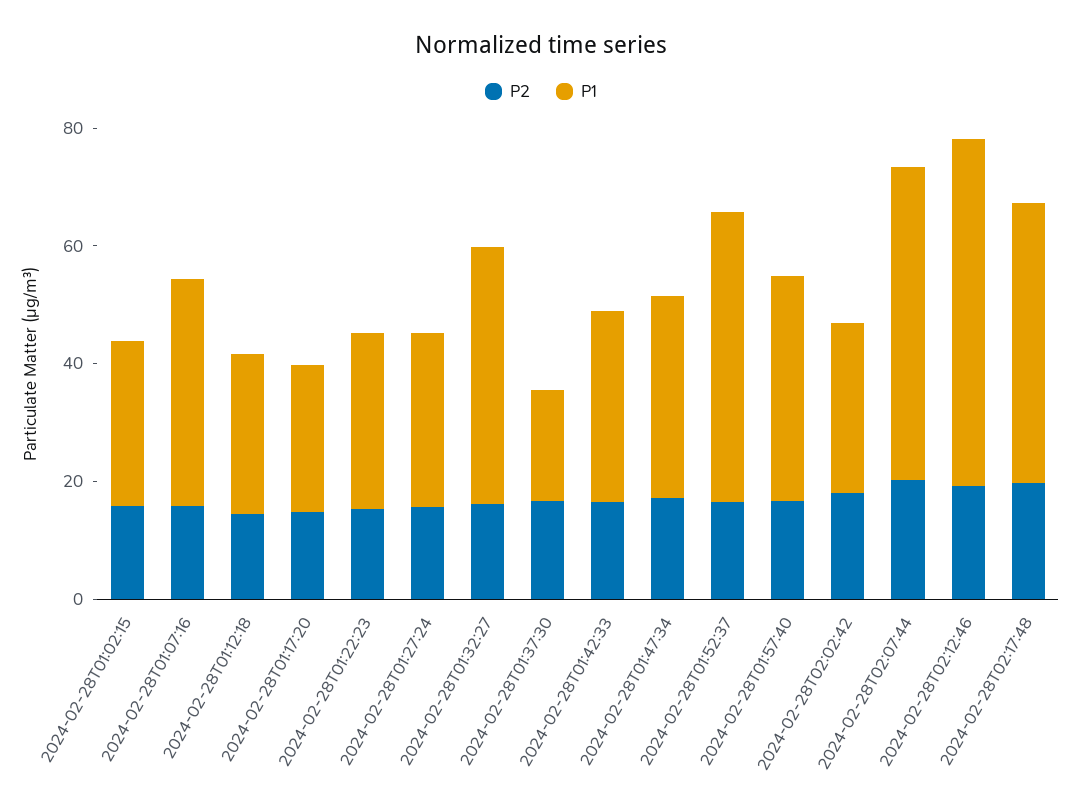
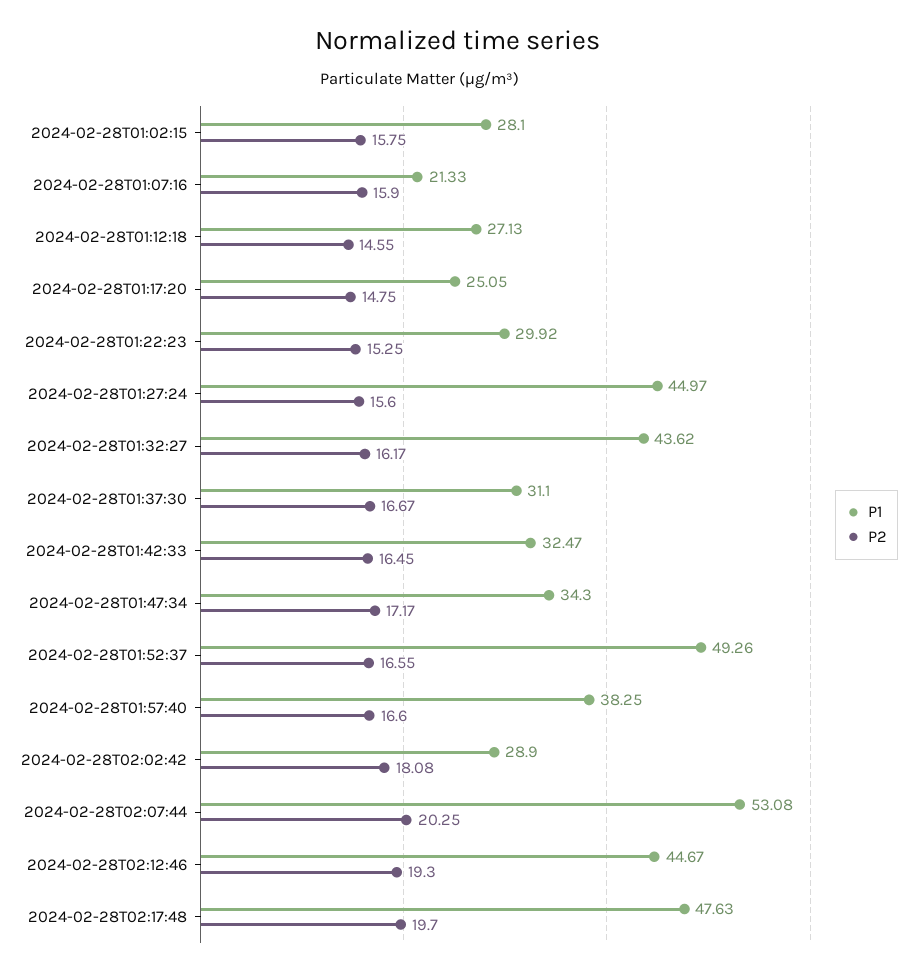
  {
    "P2": {
      "2024-02-28T01:02:15": 15.75,
      "2024-02-28T01:07:16": 15.9,
      "2024-02-28T01:12:18": 14.55,
      "2024-02-28T01:17:20": 14.75,
      "2024-02-28T01:22:23": 15.25,
      "2024-02-28T01:27:24": 15.6,
      "2024-02-28T01:32:27": 16.17,
      "2024-02-28T01:37:30": 16.67,
      "2024-02-28T01:42:33": 16.45,
      "2024-02-28T01:47:34": 17.17,
      "2024-02-28T01:52:37": 16.55,
      "2024-02-28T01:57:40": 16.6,
      "2024-02-28T02:02:42": 18.08,
      "2024-02-28T02:07:44": 20.25,
      "2024-02-28T02:12:46": 19.3,
      "2024-02-28T02:17:48": 19.7
    },
    "P1": {
      "2024-02-28T01:02:15": 28.1,
-     "2024-02-28T01:07:16": 40,
+     "2024-02-28T01:07:16": 21.33,
      "2024-02-28T01:12:18": 27.13,
      "2024-02-28T01:17:20": 25.05,
      "2024-02-28T01:22:23": 29.92,
-     "2024-02-28T01:27:24": 30,
+     "2024-02-28T01:27:24": 44.97,
      "2024-02-28T01:32:27": 43.62,
-     "2024-02-28T01:37:30": 20,
+     "2024-02-28T01:37:30": 31.1,
      "2024-02-28T01:42:33": 32.47,
      "2024-02-28T01:47:34": 34.3,
      "2024-02-28T01:52:37": 49.26,
      "2024-02-28T01:57:40": 38.25,
      "2024-02-28T02:02:42": 28.9,
      "2024-02-28T02:07:44": 53.08,
-     "2024-02-28T02:12:46": 60,
+     "2024-02-28T02:12:46": 44.67,
      "2024-02-28T02:17:48": 47.63
    }
  }

